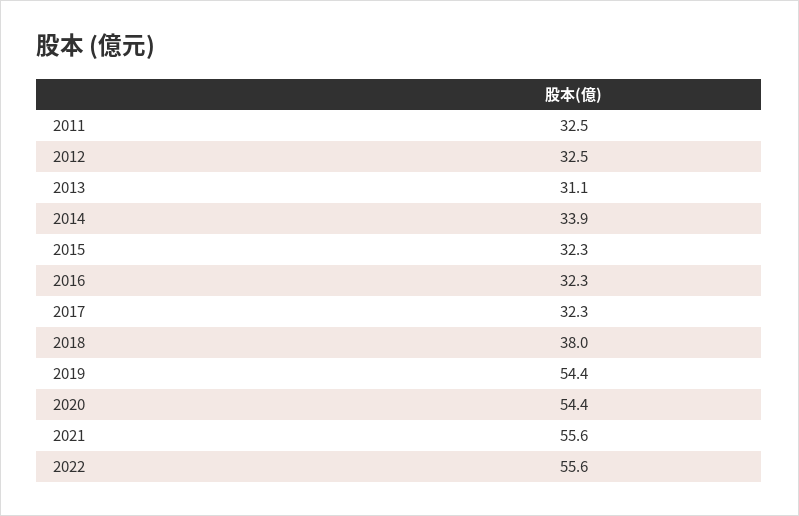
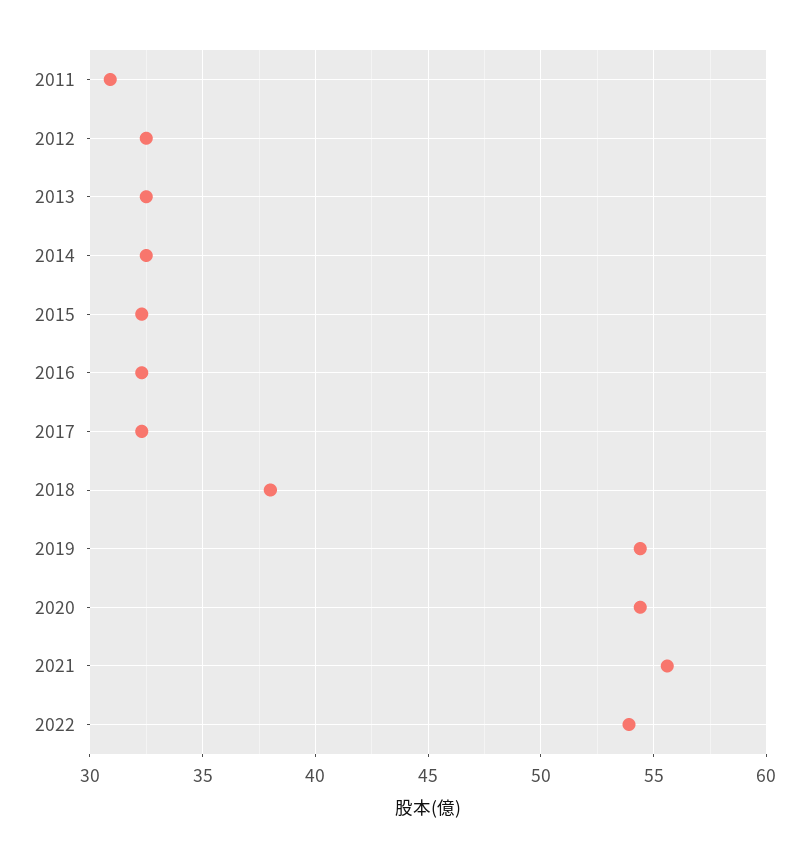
  {
-   "2011": 32.5,
+   "2011": 31,
    "2012": 32.5,
-   "2013": 31.1,
+   "2013": 32.5,
-   "2014": 33.9,
+   "2014": 32.5,
    "2015": 32.3,
    "2016": 32.3,
    "2017": 32.3,
    "2018": 38,
    "2019": 54.4,
    "2020": 54.4,
    "2021": 55.6,
-   "2022": 55.6
+   "2022": 54
  }

